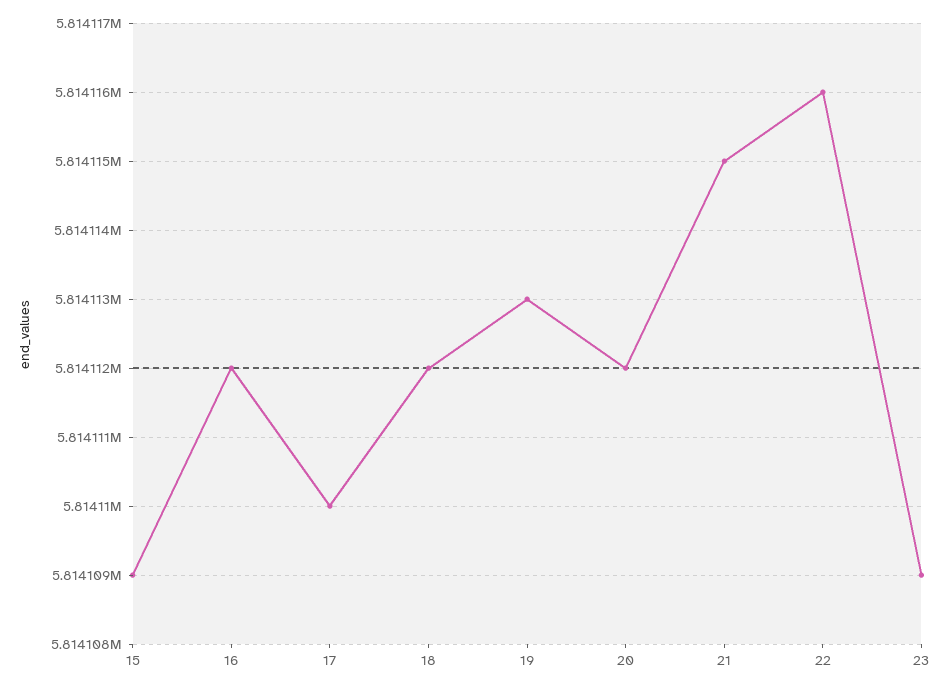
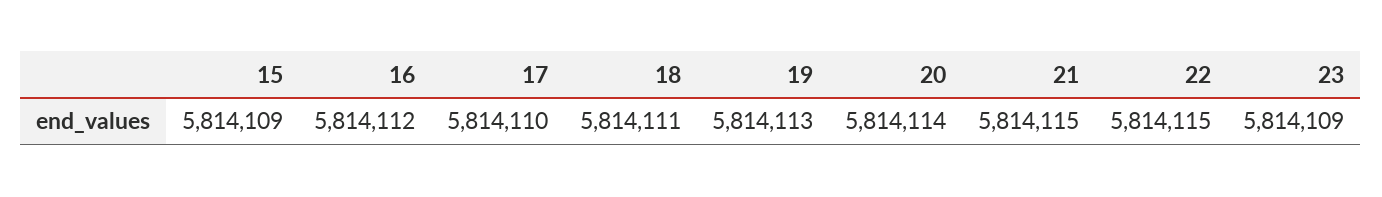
  {
    "15": 5814109,
    "16": 5814112,
    "17": 5814110,
-   "18": 5814112,
+   "18": 5814111,
    "19": 5814113,
-   "20": 5814112,
+   "20": 5814114,
    "21": 5814115,
-   "22": 5814116,
+   "22": 5814115,
    "23": 5814109
  }

